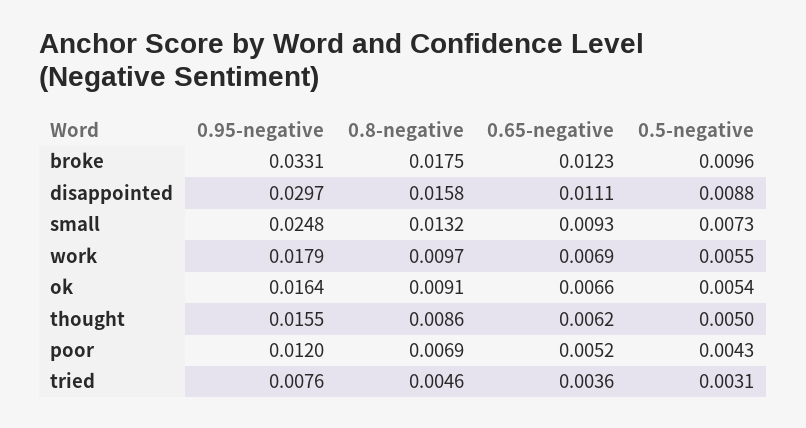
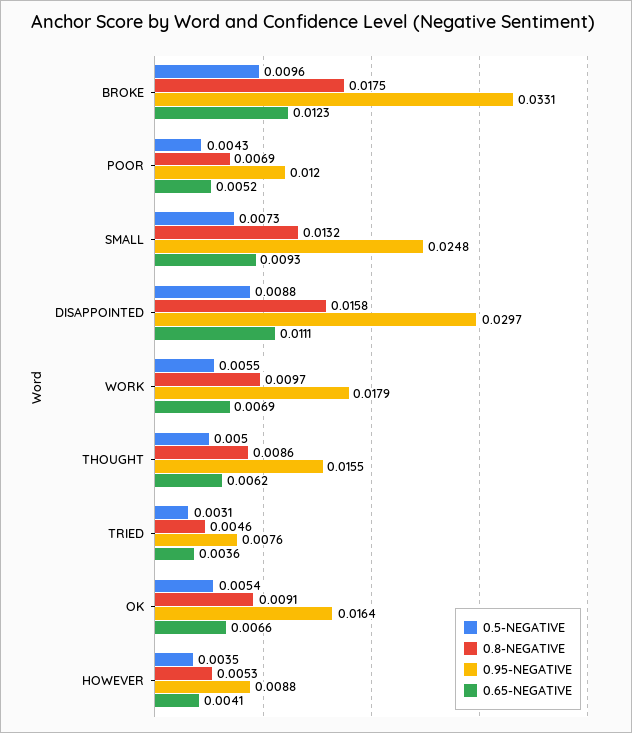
  {
    "0.95-negative": {
      "broke": 0.0331,
      "disappointed": 0.0297,
      "small": 0.0248,
      "work": 0.0179,
      "ok": 0.0164,
      "thought": 0.0155,
      "poor": 0.012,
-     "tried": 0.0076
+     "tried": 0.0076,
+     "HOWEVER": 0.0088
    },
    "0.8-negative": {
      "broke": 0.0175,
      "disappointed": 0.0158,
      "small": 0.0132,
      "work": 0.0097,
      "ok": 0.0091,
      "thought": 0.0086,
      "poor": 0.0069,
-     "tried": 0.0046
+     "tried": 0.0046,
+     "HOWEVER": 0.0053
    },
    "0.65-negative": {
      "broke": 0.0123,
      "disappointed": 0.0111,
      "small": 0.0093,
      "work": 0.0069,
      "ok": 0.0066,
      "thought": 0.0062,
      "poor": 0.0052,
-     "tried": 0.0036
+     "tried": 0.0036,
+     "HOWEVER": 0.0041
    },
    "0.5-negative": {
      "broke": 0.0096,
      "disappointed": 0.0088,
      "small": 0.0073,
      "work": 0.0055,
      "ok": 0.0054,
      "thought": 0.005,
      "poor": 0.0043,
-     "tried": 0.0031
+     "tried": 0.0031,
+     "HOWEVER": 0.0035
    }
  }

